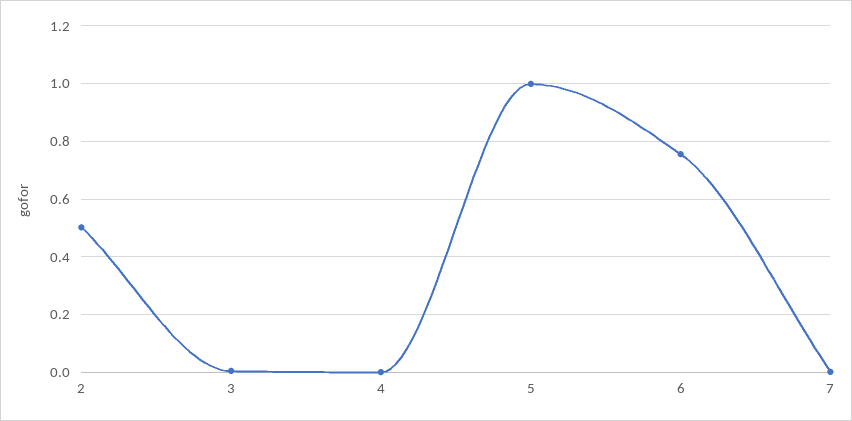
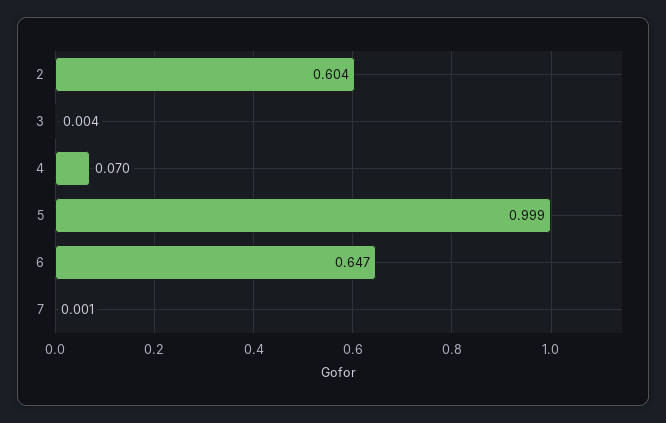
  {
-   "2": 0.5,
+   "2": 0.604,
    "3": 0.004,
-   "4": 0,
+   "4": 0.07,
    "5": 0.999,
-   "6": 0.75,
+   "6": 0.647,
    "7": 0.001
  }

